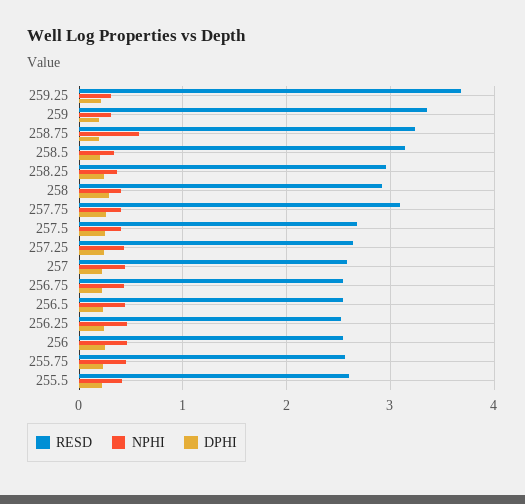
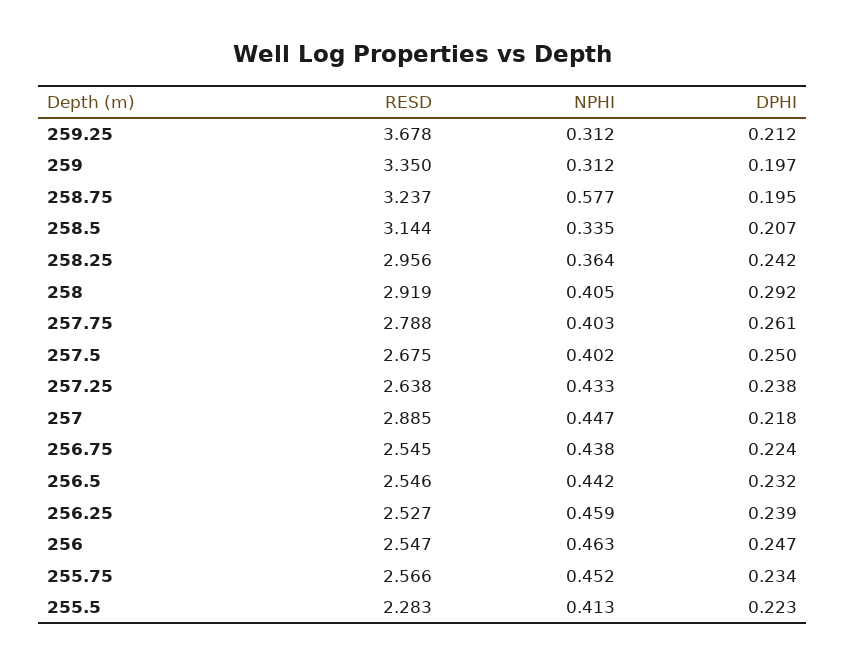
  {
    "RESD": {
      "259.25": 3.678,
      "259": 3.35,
      "258.75": 3.237,
      "258.5": 3.144,
      "258.25": 2.956,
      "258": 2.919,
-     "257.75": 3.1,
+     "257.75": 2.788,
      "257.5": 2.675,
      "257.25": 2.638,
-     "257": 2.6,
+     "257": 2.885,
      "256.75": 2.545,
      "256.5": 2.546,
      "256.25": 2.527,
      "256": 2.547,
      "255.75": 2.566,
-     "255.5": 2.6
+     "255.5": 2.283
    },
    "NPHI": {
      "259.25": 0.312,
      "259": 0.312,
      "258.75": 0.577,
      "258.5": 0.335,
      "258.25": 0.364,
      "258": 0.405,
      "257.75": 0.403,
      "257.5": 0.402,
      "257.25": 0.433,
      "257": 0.447,
      "256.75": 0.438,
      "256.5": 0.442,
      "256.25": 0.459,
      "256": 0.463,
      "255.75": 0.452,
      "255.5": 0.413
    },
    "DPHI": {
      "259.25": 0.212,
      "259": 0.197,
      "258.75": 0.195,
      "258.5": 0.207,
      "258.25": 0.242,
      "258": 0.292,
      "257.75": 0.261,
      "257.5": 0.25,
      "257.25": 0.238,
      "257": 0.218,
      "256.75": 0.224,
      "256.5": 0.232,
      "256.25": 0.239,
      "256": 0.247,
      "255.75": 0.234,
      "255.5": 0.223
    }
  }

